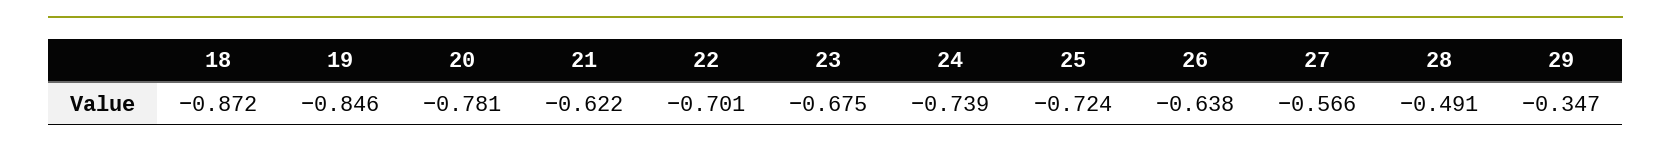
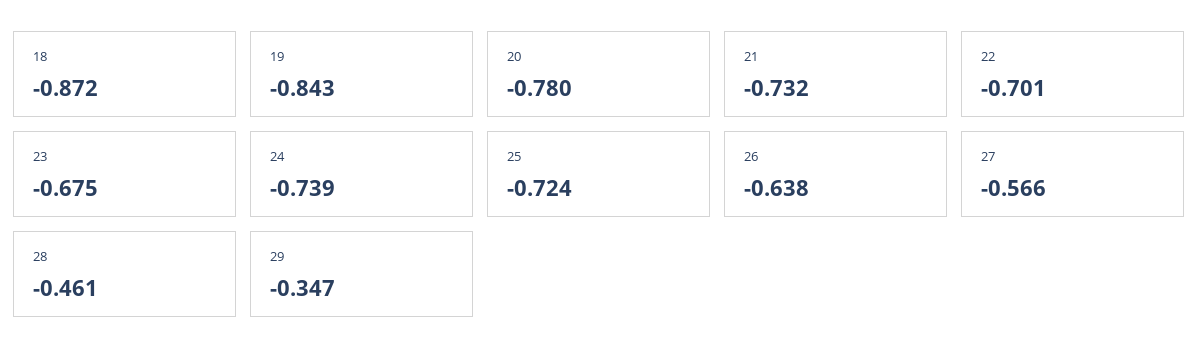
  {
    "18": -0.872,
-   "19": -0.846,
+   "19": -0.843,
-   "20": -0.781,
+   "20": -0.78,
-   "21": -0.622,
+   "21": -0.732,
    "22": -0.701,
    "23": -0.675,
    "24": -0.739,
    "25": -0.724,
    "26": -0.638,
    "27": -0.566,
-   "28": -0.491,
+   "28": -0.461,
    "29": -0.347
  }

